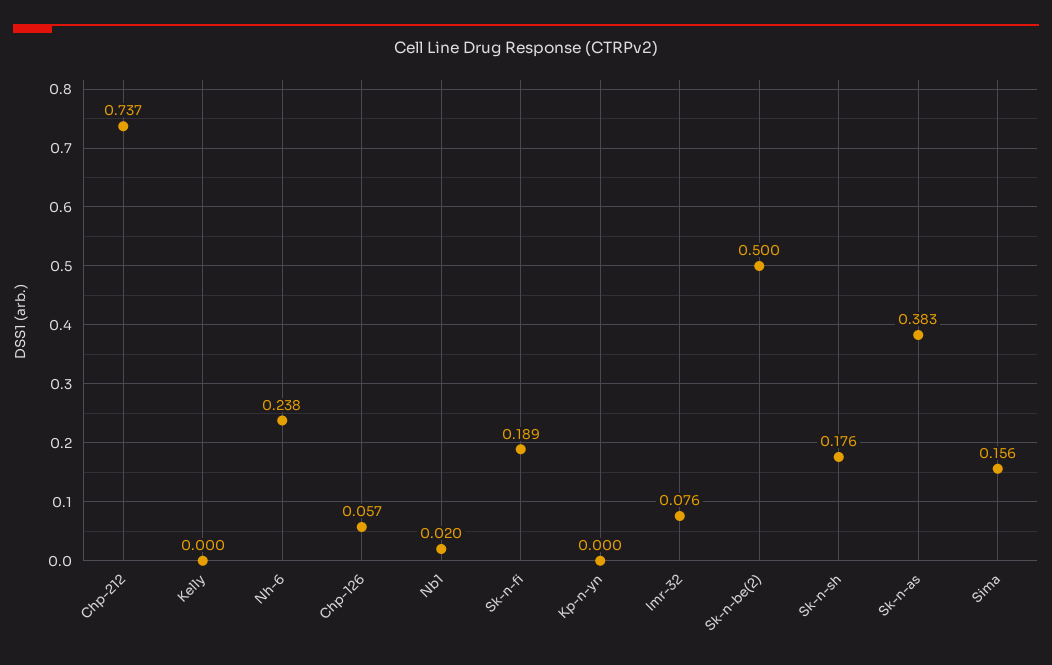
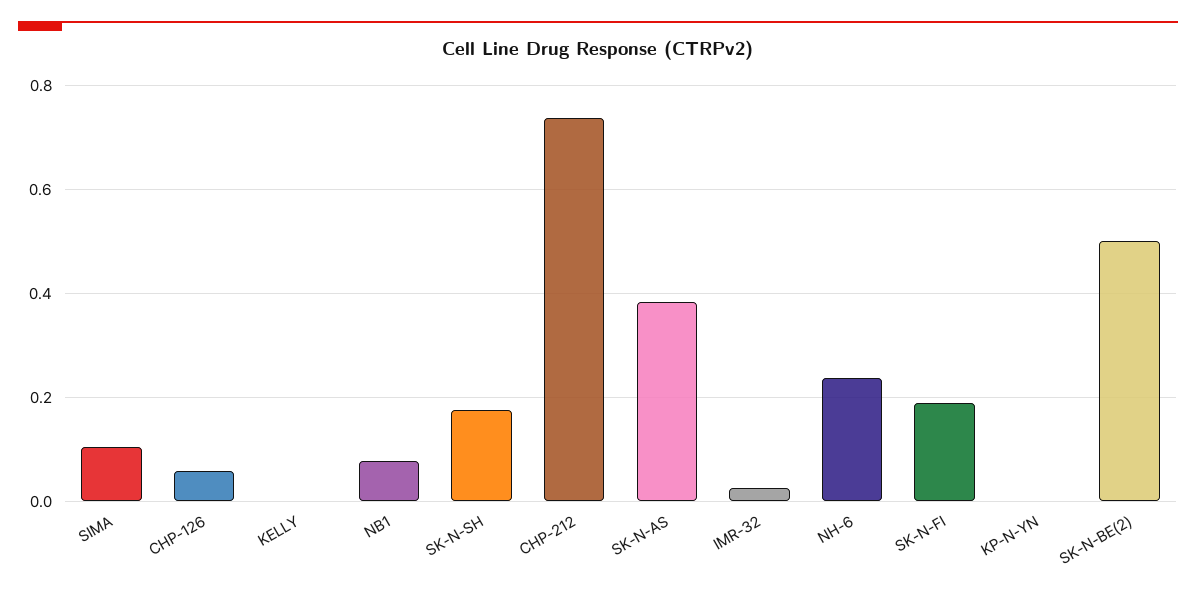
  {
    "Chp-212": 0.737,
    "Kelly": 0,
    "Nh-6": 0.238,
    "Chp-126": 0.057,
-   "Nb1": 0.02,
+   "Nb1": 0.08,
    "Sk-n-fi": 0.189,
    "Kp-n-yn": 0,
-   "Imr-32": 0.076,
+   "Imr-32": 0.02,
    "Sk-n-be(2)": 0.5,
    "Sk-n-sh": 0.176,
    "Sk-n-as": 0.383,
-   "Sima": 0.156
+   "Sima": 0.1
  }

